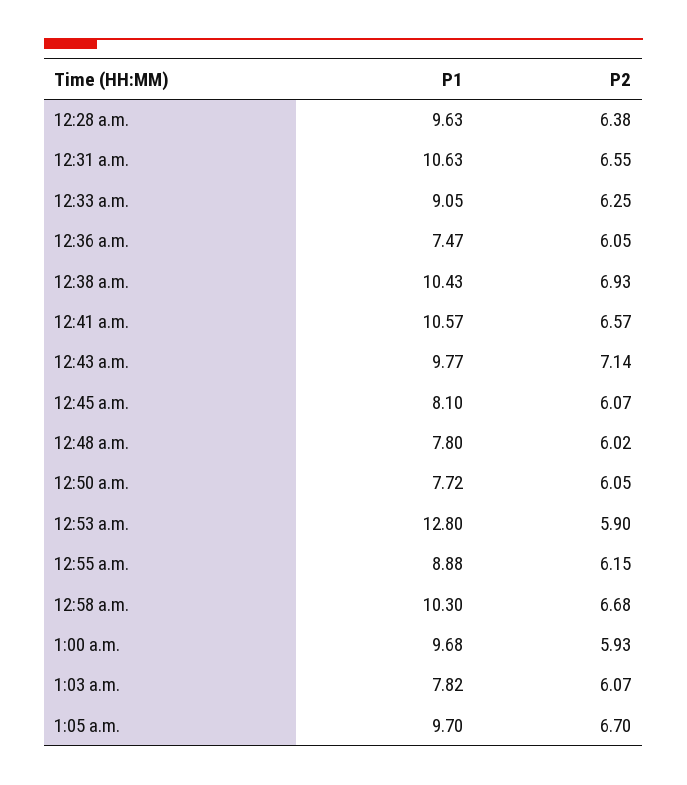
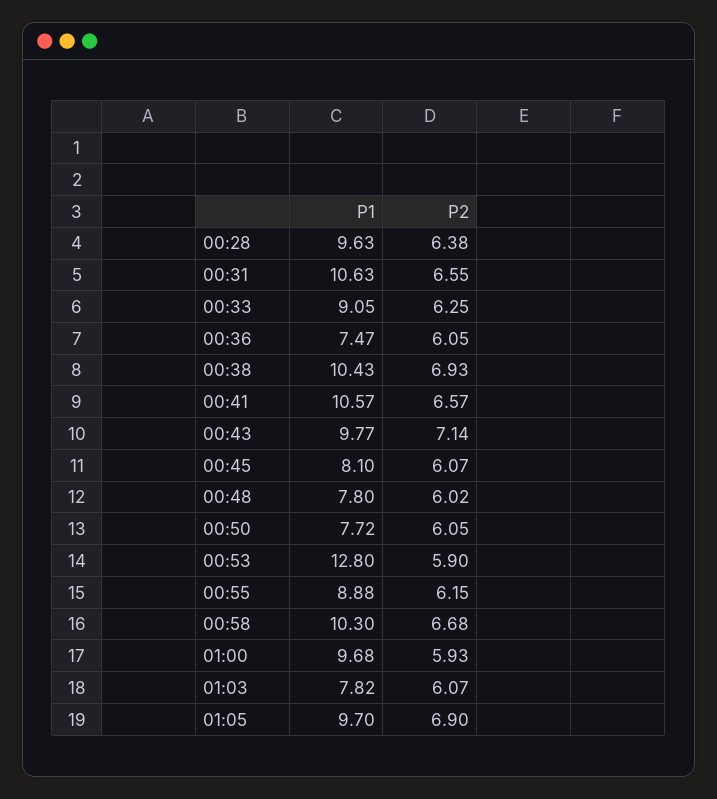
  {
    "P1": {
      "12:28 a.m.": 9.63,
      "12:31 a.m.": 10.63,
      "12:33 a.m.": 9.05,
      "12:36 a.m.": 7.47,
      "12:38 a.m.": 10.43,
      "12:41 a.m.": 10.57,
      "12:43 a.m.": 9.77,
      "12:45 a.m.": 8.1,
      "12:48 a.m.": 7.8,
      "12:50 a.m.": 7.72,
      "12:53 a.m.": 12.8,
      "12:55 a.m.": 8.88,
      "12:58 a.m.": 10.3,
      "1:00 a.m.": 9.68,
      "1:03 a.m.": 7.82,
      "1:05 a.m.": 9.7
    },
    "P2": {
      "12:28 a.m.": 6.38,
      "12:31 a.m.": 6.55,
      "12:33 a.m.": 6.25,
      "12:36 a.m.": 6.05,
      "12:38 a.m.": 6.93,
      "12:41 a.m.": 6.57,
      "12:43 a.m.": 7.14,
      "12:45 a.m.": 6.07,
      "12:48 a.m.": 6.02,
      "12:50 a.m.": 6.05,
      "12:53 a.m.": 5.9,
      "12:55 a.m.": 6.15,
      "12:58 a.m.": 6.68,
      "1:00 a.m.": 5.93,
      "1:03 a.m.": 6.07,
-     "1:05 a.m.": 6.7
+     "1:05 a.m.": 6.9
    }
  }

